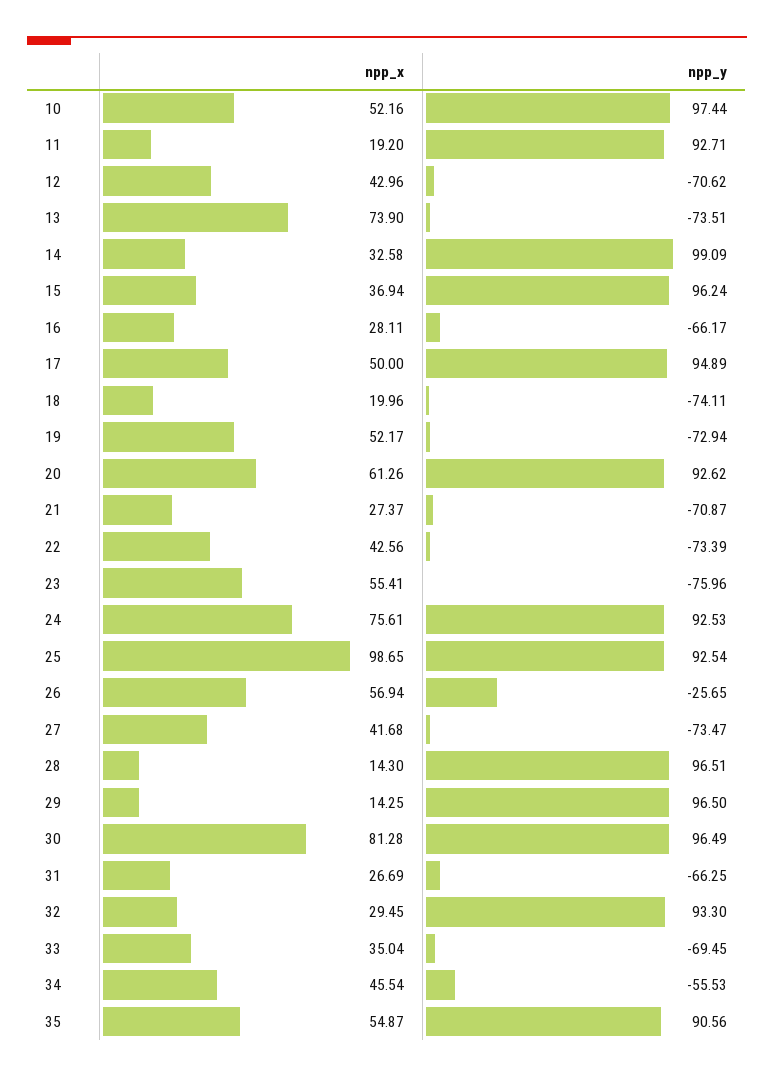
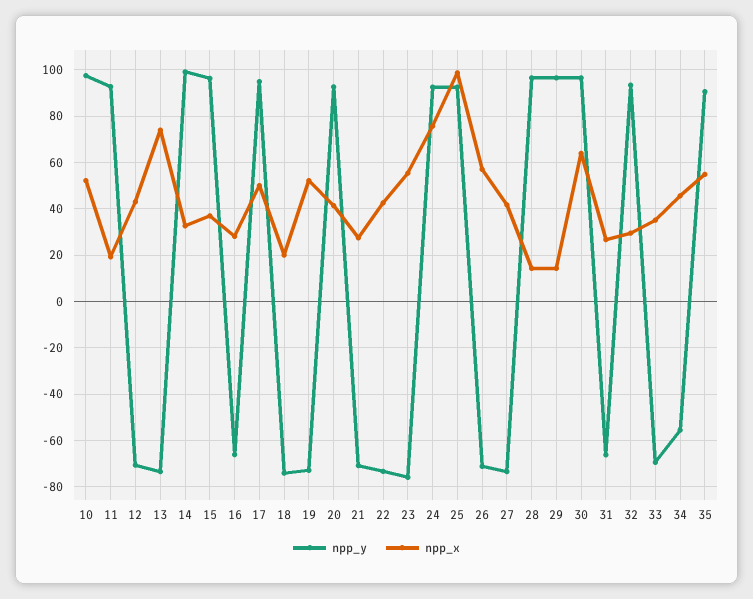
  {
    "npp_x": {
      "10": 52.16,
      "11": 19.2,
      "12": 42.96,
      "13": 73.9,
      "14": 32.58,
      "15": 36.94,
      "16": 28.11,
      "17": 50,
      "18": 19.96,
      "19": 52.17,
-     "20": 61.26,
+     "20": 40,
      "21": 27.37,
      "22": 42.56,
      "23": 55.41,
      "24": 75.61,
      "25": 98.65,
      "26": 56.94,
      "27": 41.68,
      "28": 14.3,
      "29": 14.25,
-     "30": 81.28,
+     "30": 65,
      "31": 26.69,
      "32": 29.45,
      "33": 35.04,
      "34": 45.54,
      "35": 54.87
    },
    "npp_y": {
      "10": 97.44,
      "11": 92.71,
      "12": -70.62,
      "13": -73.51,
      "14": 99.09,
      "15": 96.24,
      "16": -66.17,
      "17": 94.89,
      "18": -74.11,
      "19": -72.94,
      "20": 92.62,
      "21": -70.87,
      "22": -73.39,
      "23": -75.96,
      "24": 92.53,
      "25": 92.54,
-     "26": -25.65,
+     "26": -70,
      "27": -73.47,
      "28": 96.51,
      "29": 96.5,
      "30": 96.49,
      "31": -66.25,
      "32": 93.3,
      "33": -69.45,
      "34": -55.53,
      "35": 90.56
    }
  }

